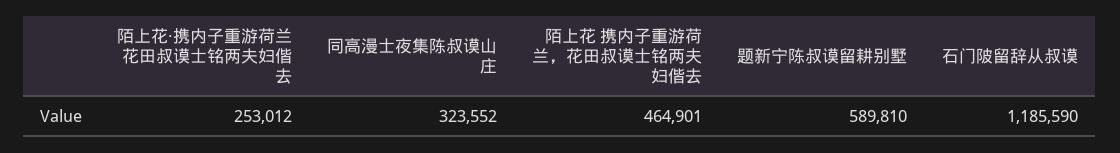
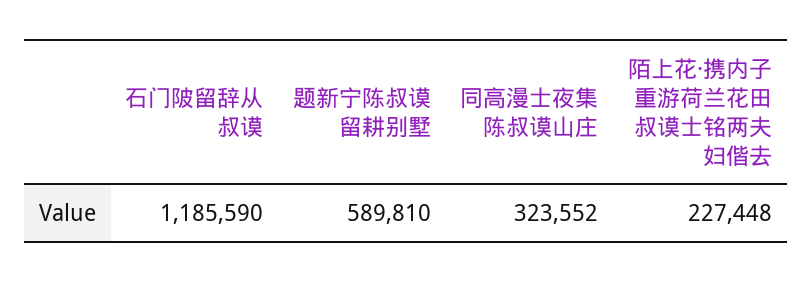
  {
-   "陌上花·携内子重游荷兰花田叔谟士铭两夫妇偕去": 253012,
+   "陌上花·携内子重游荷兰花田叔谟士铭两夫妇偕去": 227448,
    "同高漫士夜集陈叔谟山庄": 323552,
-   "陌上花 携内子重游荷兰，花田叔谟士铭两夫妇偕去": 464901,
    "题新宁陈叔谟留耕别墅": 589810,
    "石门陂留辞从叔谟": 1185590
  }

